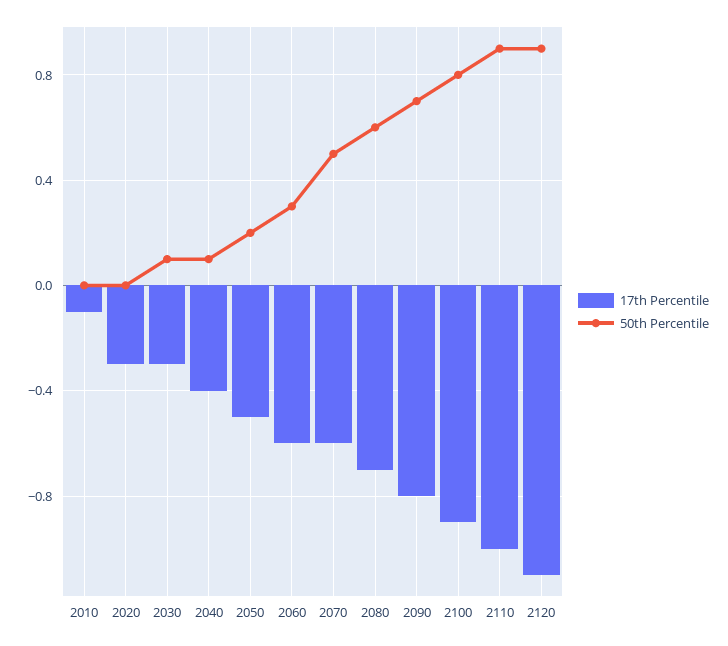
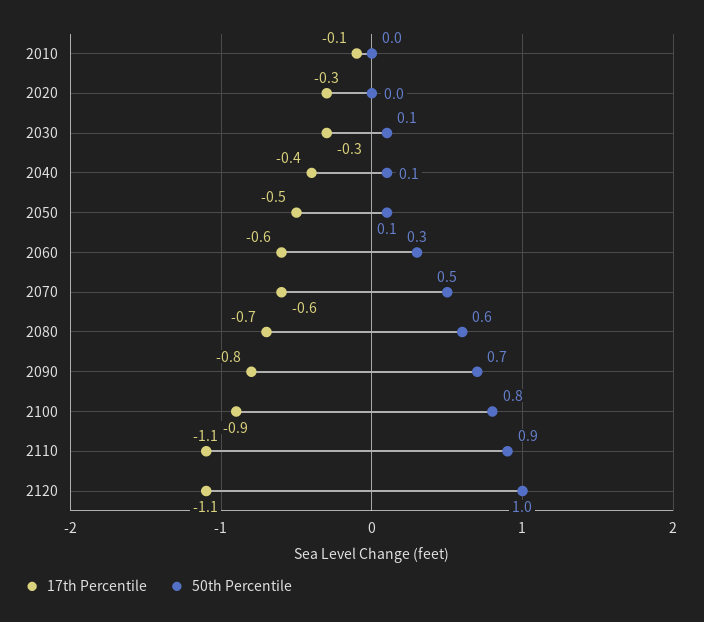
  {
    "17th Percentile": {
      "2010": -0.1,
      "2020": -0.3,
      "2030": -0.3,
      "2040": -0.4,
      "2050": -0.5,
      "2060": -0.6,
      "2070": -0.6,
      "2080": -0.7,
      "2090": -0.8,
      "2100": -0.9,
-     "2110": -1,
+     "2110": -1.1,
      "2120": -1.1
    },
    "50th Percentile": {
      "2010": 0,
      "2020": 0,
      "2030": 0.1,
      "2040": 0.1,
-     "2050": 0.2,
+     "2050": 0.1,
      "2060": 0.3,
      "2070": 0.5,
      "2080": 0.6,
      "2090": 0.7,
      "2100": 0.8,
      "2110": 0.9,
-     "2120": 0.9
+     "2120": 1
    }
  }

